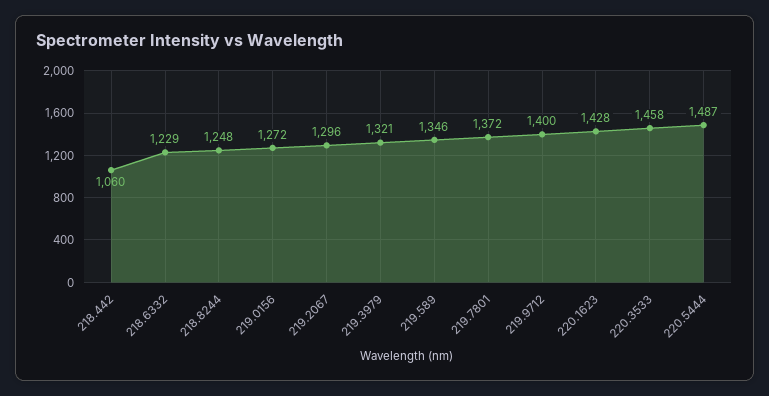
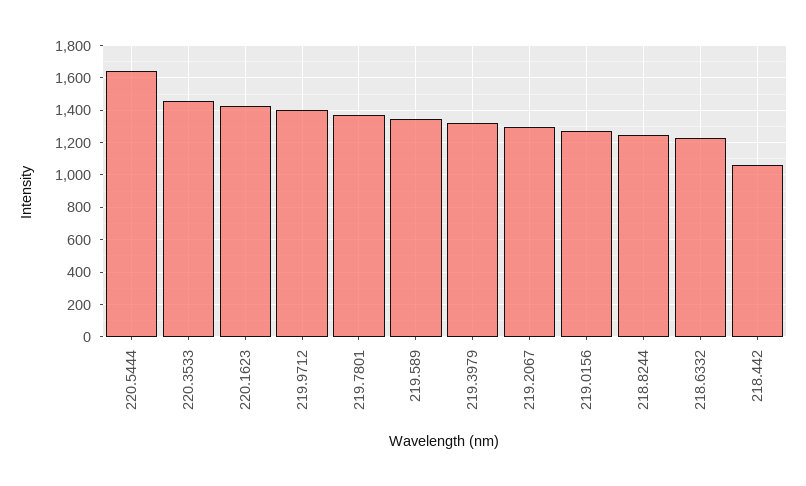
  {
    "218.442": 1060,
    "218.6332": 1229,
    "218.8244": 1248,
    "219.0156": 1272,
    "219.2067": 1296,
    "219.3979": 1321,
    "219.589": 1346,
    "219.7801": 1372,
    "219.9712": 1400,
    "220.1623": 1428,
    "220.3533": 1458,
-   "220.5444": 1487
+   "220.5444": 1650
  }

